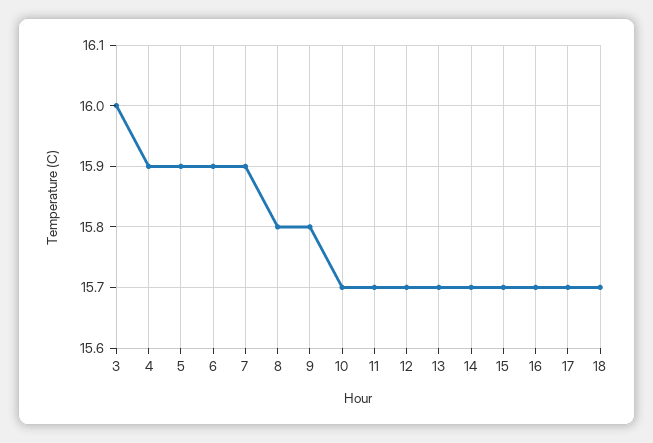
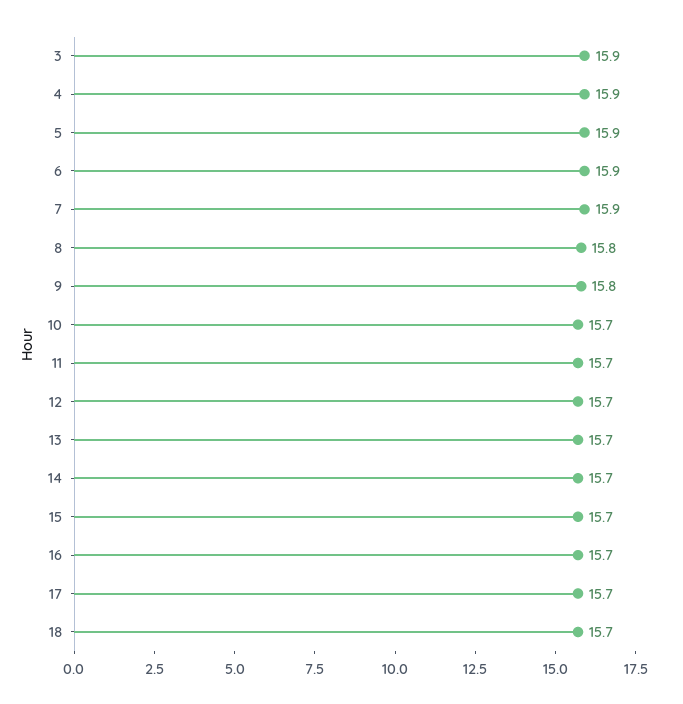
  {
-   "3": 16,
+   "3": 15.9,
    "4": 15.9,
    "5": 15.9,
    "6": 15.9,
    "7": 15.9,
    "8": 15.8,
    "9": 15.8,
    "10": 15.7,
    "11": 15.7,
    "12": 15.7,
    "13": 15.7,
    "14": 15.7,
    "15": 15.7,
    "16": 15.7,
    "17": 15.7,
    "18": 15.7
  }

